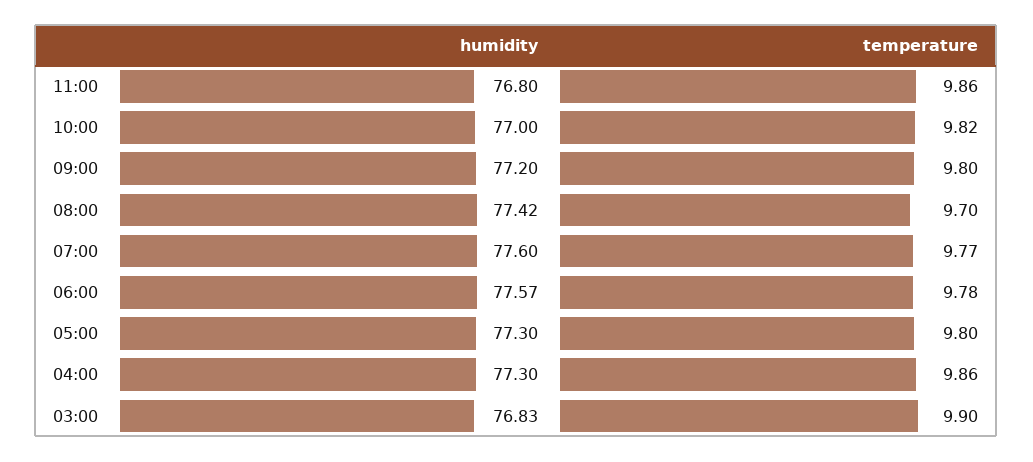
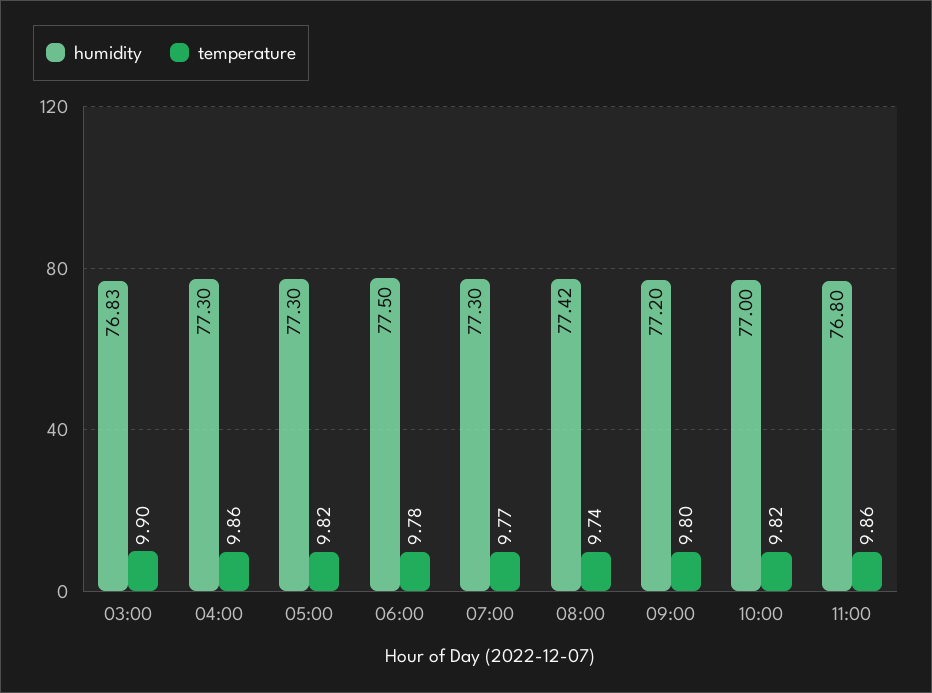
  {
    "humidity": {
      "11:00": 76.8,
      "10:00": 77,
      "09:00": 77.2,
      "08:00": 77.42,
-     "07:00": 77.6,
+     "07:00": 77.3,
-     "06:00": 77.57,
+     "06:00": 77.5,
      "05:00": 77.3,
      "04:00": 77.3,
      "03:00": 76.83
    },
    "temperature": {
      "11:00": 9.86,
      "10:00": 9.82,
      "09:00": 9.8,
-     "08:00": 9.7,
+     "08:00": 9.74,
      "07:00": 9.77,
      "06:00": 9.78,
-     "05:00": 9.8,
+     "05:00": 9.82,
      "04:00": 9.86,
      "03:00": 9.9
    }
  }

